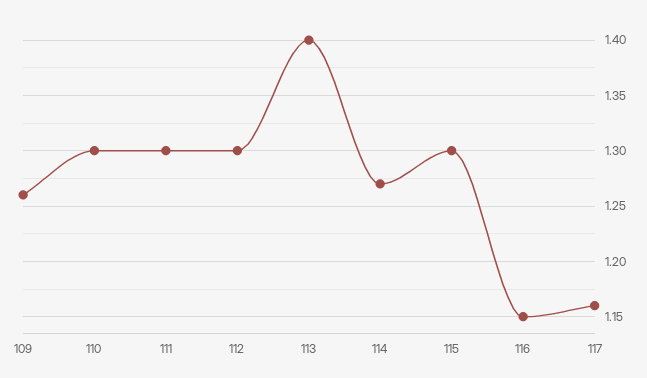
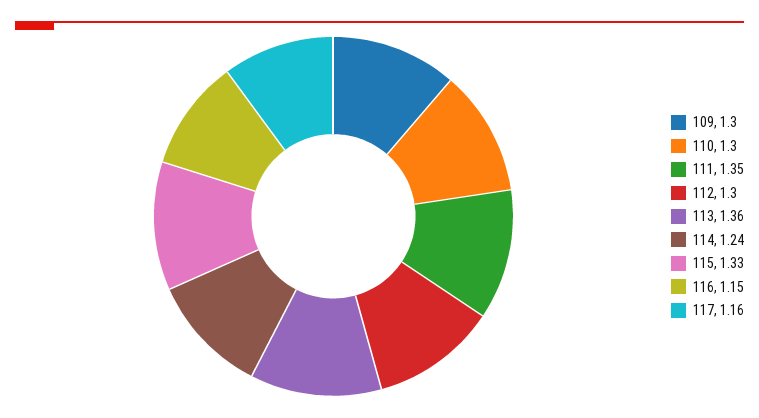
  {
-   "109": 1.26,
+   "109": 1.3,
    "110": 1.3,
-   "111": 1.3,
+   "111": 1.35,
    "112": 1.3,
-   "113": 1.4,
+   "113": 1.36,
-   "114": 1.27,
+   "114": 1.24,
-   "115": 1.3,
+   "115": 1.33,
    "116": 1.15,
    "117": 1.16
  }

